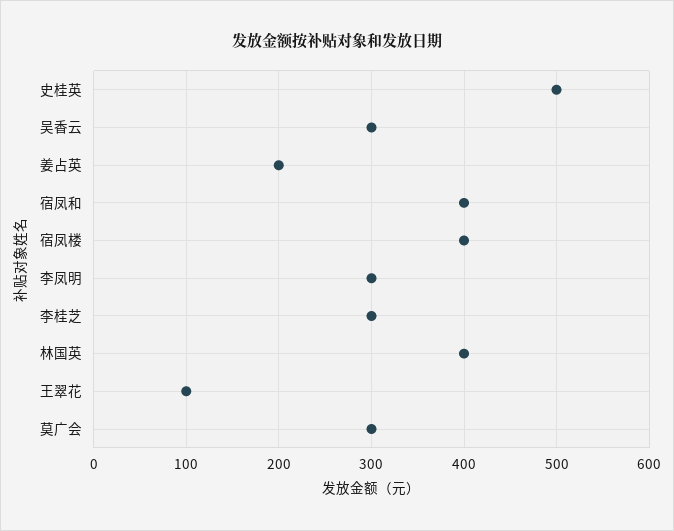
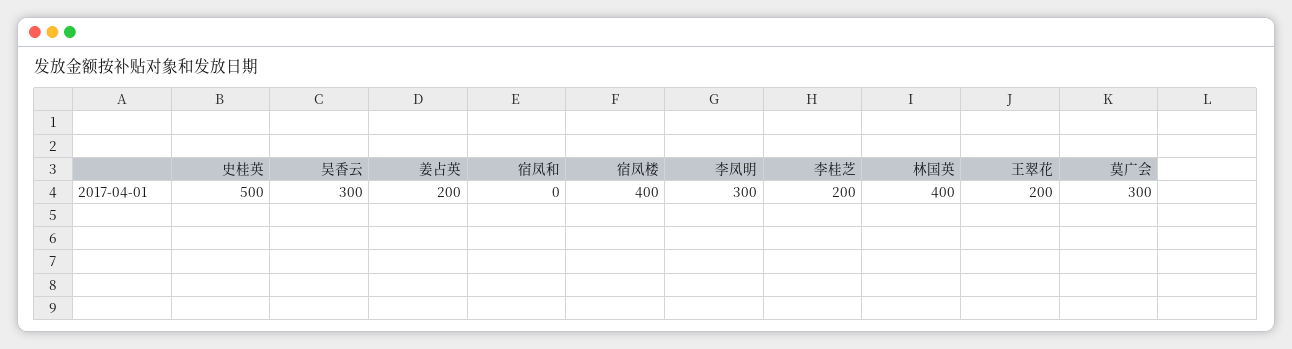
  {
    "史桂英": 500,
    "吴香云": 300,
    "姜占英": 200,
-   "宿凤和": 400,
+   "宿凤和": 0,
    "宿凤楼": 400,
    "李凤明": 300,
-   "李桂芝": 300,
+   "李桂芝": 200,
    "林国英": 400,
-   "王翠花": 100,
+   "王翠花": 200,
    "莫广会": 300
  }

